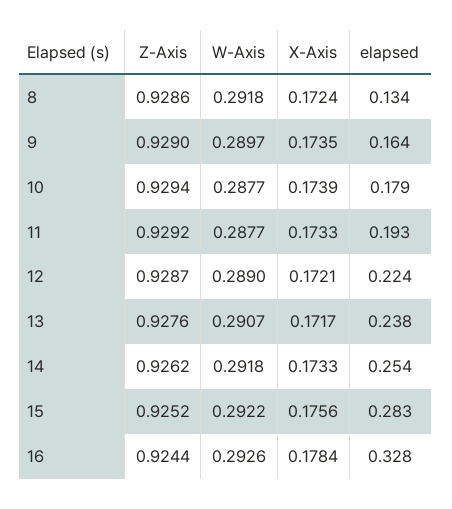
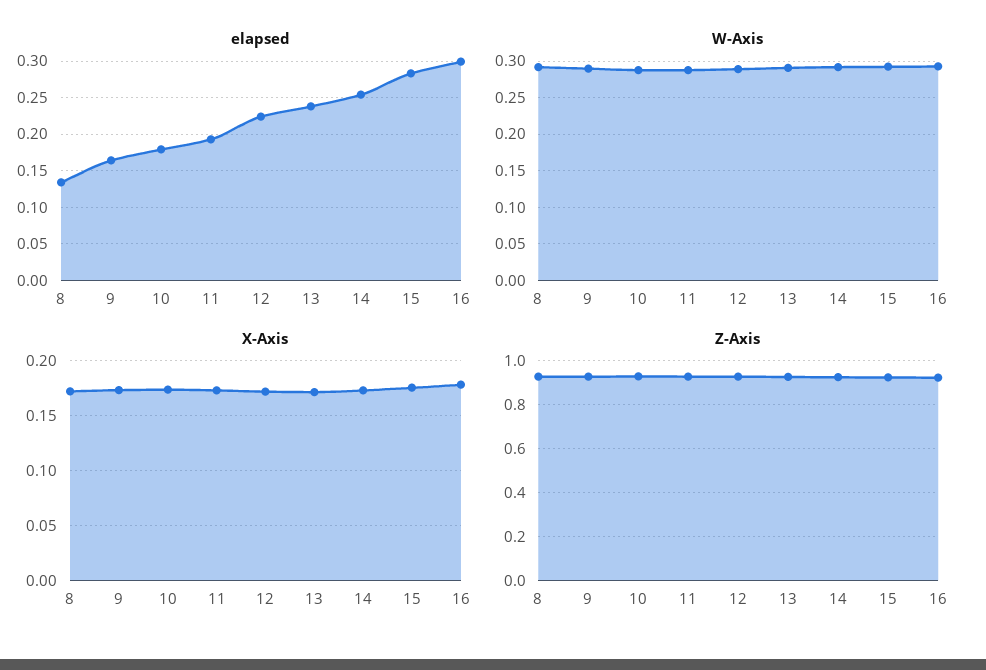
  {
    "Z-Axis": {
      "8": 0.9286,
      "9": 0.929,
      "10": 0.9294,
      "11": 0.9292,
      "12": 0.9287,
      "13": 0.9276,
      "14": 0.9262,
      "15": 0.9252,
      "16": 0.9244
    },
    "W-Axis": {
      "8": 0.2918,
      "9": 0.2897,
      "10": 0.2877,
      "11": 0.2877,
      "12": 0.289,
      "13": 0.2907,
      "14": 0.2918,
      "15": 0.2922,
      "16": 0.2926
    },
    "X-Axis": {
      "8": 0.1724,
      "9": 0.1735,
      "10": 0.1739,
      "11": 0.1733,
      "12": 0.1721,
      "13": 0.1717,
      "14": 0.1733,
      "15": 0.1756,
      "16": 0.1784
    },
    "elapsed": {
      "8": 0.134,
      "9": 0.164,
      "10": 0.179,
      "11": 0.193,
      "12": 0.224,
      "13": 0.238,
      "14": 0.254,
      "15": 0.283,
-     "16": 0.328
+     "16": 0.3
    }
  }

